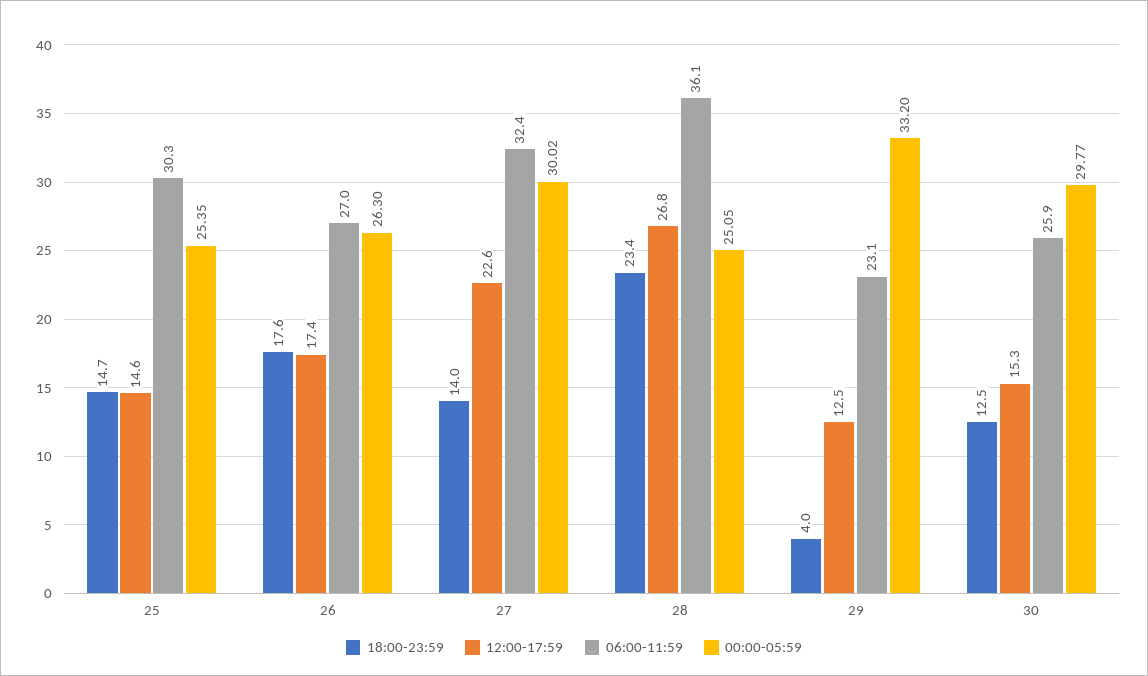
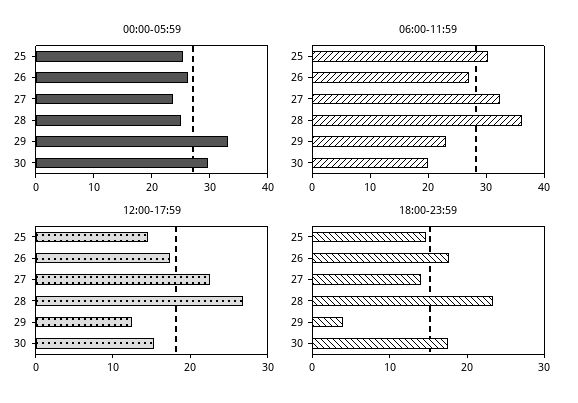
  {
    "18:00-23:59": {
      "25": 14.7,
      "26": 17.6,
      "27": 14,
      "28": 23.4,
      "29": 4,
-     "30": 12.5
+     "30": 18
    },
    "12:00-17:59": {
      "25": 14.6,
      "26": 17.4,
      "27": 22.6,
      "28": 26.8,
      "29": 12.5,
      "30": 15.3
    },
    "06:00-11:59": {
      "25": 30.3,
      "26": 27,
      "27": 32.4,
      "28": 36.1,
      "29": 23.1,
-     "30": 25.9
+     "30": 20
    },
    "00:00-05:59": {
      "25": 25.35,
      "26": 26.3,
-     "27": 30.02,
+     "27": 24,
      "28": 25.05,
      "29": 33.2,
      "30": 29.77
    }
  }

